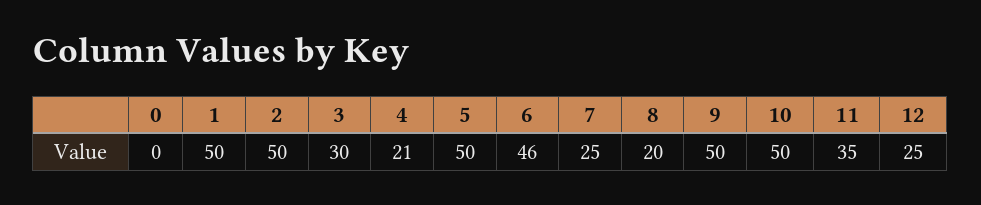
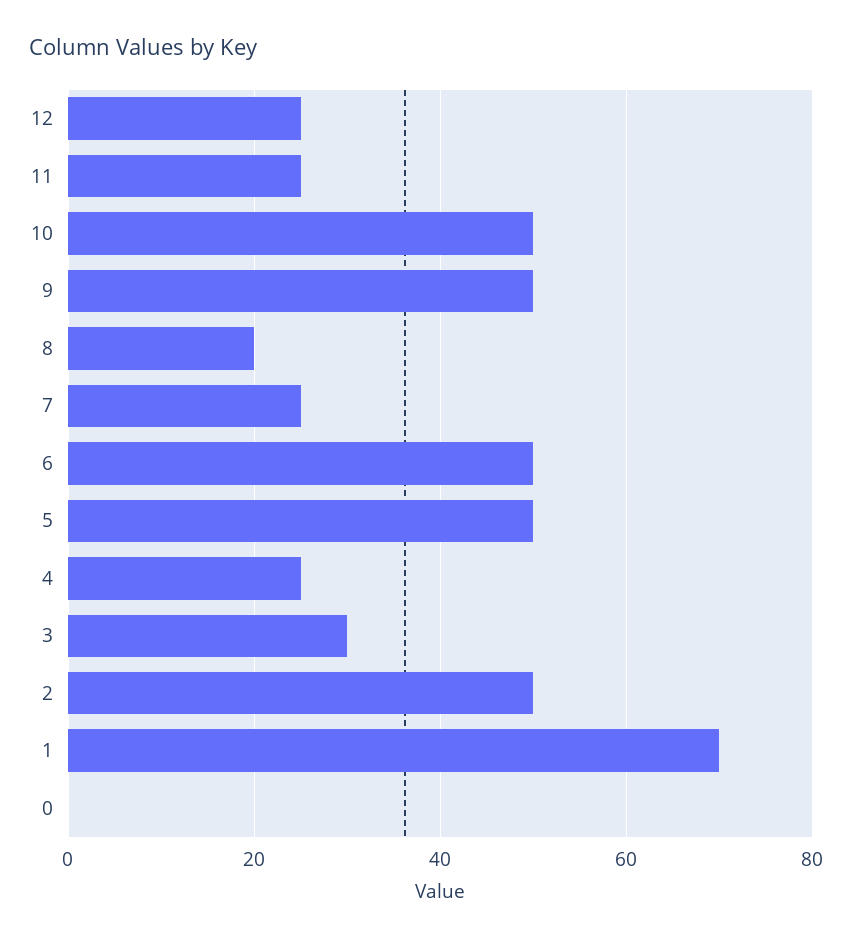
  {
    "0": 0,
-   "1": 50,
+   "1": 70,
    "2": 50,
    "3": 30,
-   "4": 21,
+   "4": 25,
    "5": 50,
-   "6": 46,
+   "6": 50,
    "7": 25,
    "8": 20,
    "9": 50,
    "10": 50,
-   "11": 35,
+   "11": 25,
    "12": 25
  }

